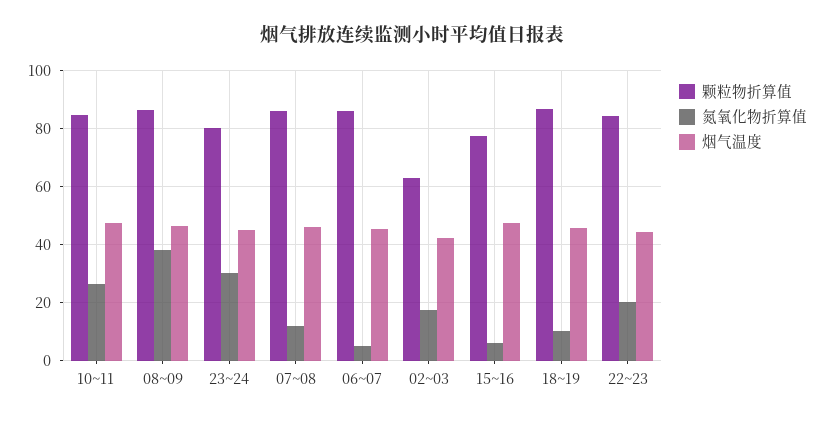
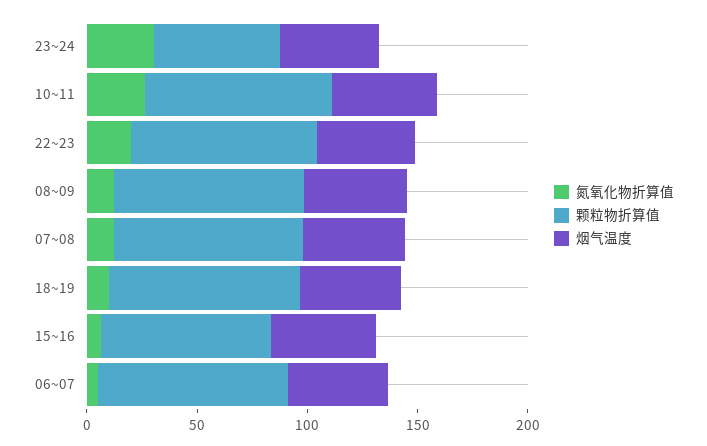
  {
    "颗粒物折算值": {
      "10~11": 85,
      "08~09": 87.5,
-     "23~24": 80,
+     "23~24": 60,
      "07~08": 85,
      "06~07": 85,
-     "02~03": 62.5,
      "15~16": 77.5,
      "18~19": 87.5,
      "22~23": 85
    },
    "氮氧化物折算值": {
      "10~11": 27.5,
-     "08~09": 37.5,
+     "08~09": 10,
      "23~24": 30,
      "07~08": 12.5,
      "06~07": 5,
-     "02~03": 17.5,
      "15~16": 5,
      "18~19": 10,
      "22~23": 20
    },
    "烟气温度": {
      "10~11": 47.5,
      "08~09": 47.5,
      "23~24": 45,
      "07~08": 45,
      "06~07": 45,
-     "02~03": 42.5,
      "15~16": 47.5,
      "18~19": 45,
      "22~23": 45
    }
  }

